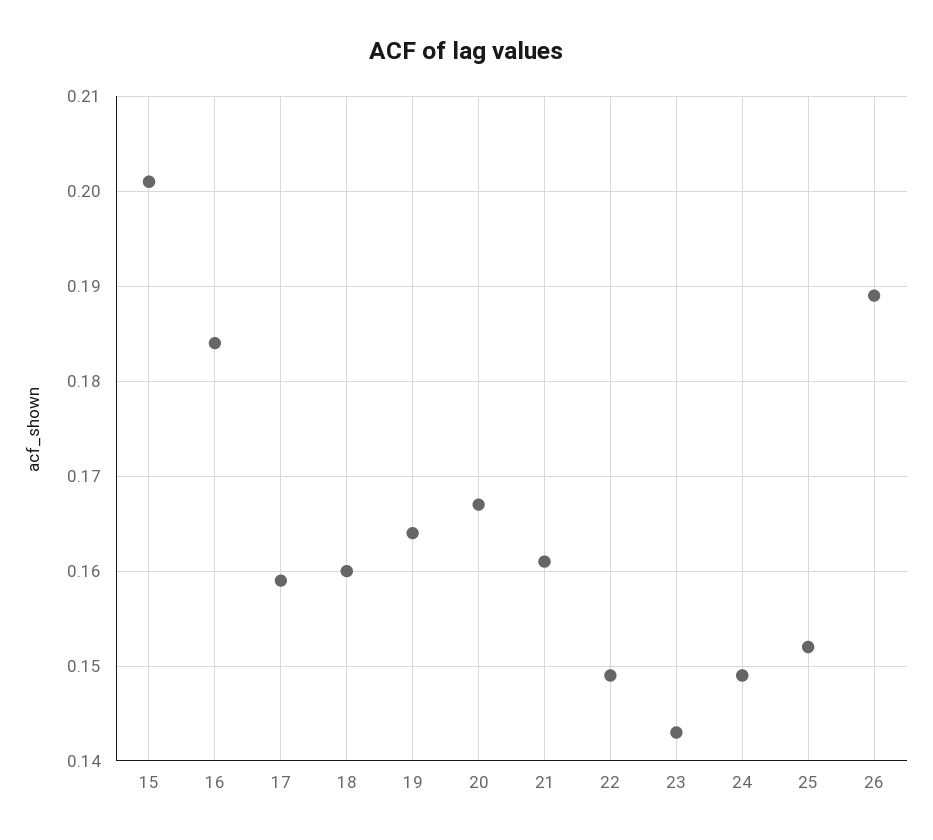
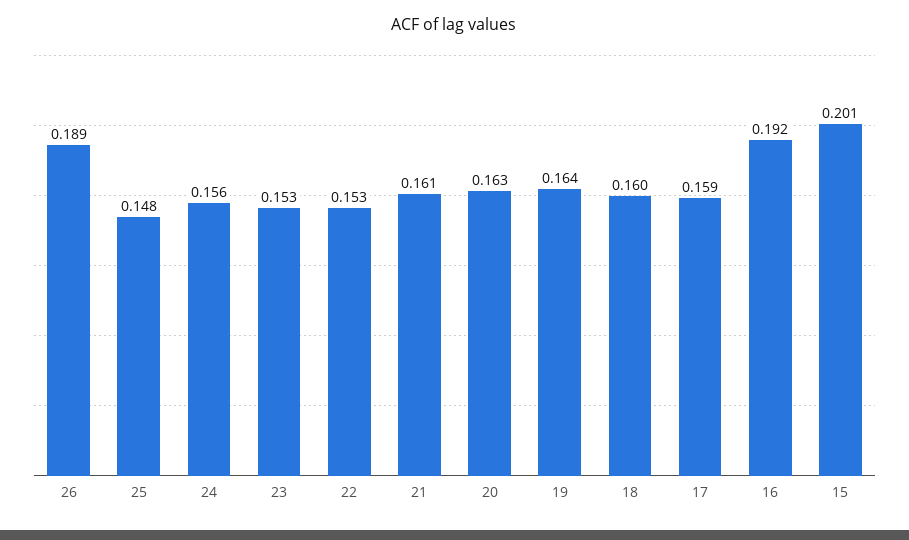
  {
    "15": 0.201,
-   "16": 0.184,
+   "16": 0.192,
    "17": 0.159,
    "18": 0.16,
    "19": 0.164,
-   "20": 0.167,
+   "20": 0.163,
    "21": 0.161,
-   "22": 0.149,
+   "22": 0.153,
-   "23": 0.143,
+   "23": 0.153,
-   "24": 0.149,
+   "24": 0.156,
-   "25": 0.152,
+   "25": 0.148,
    "26": 0.189
  }

